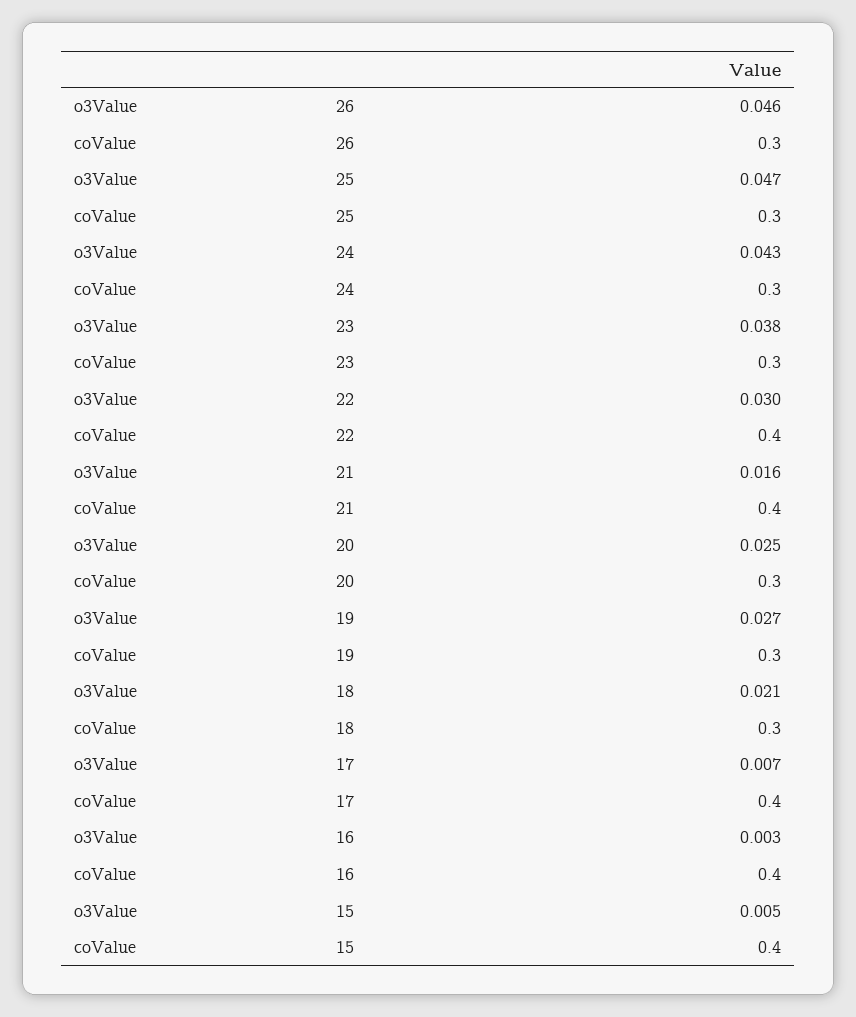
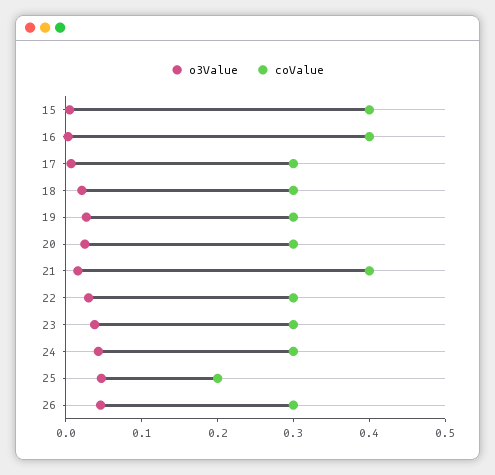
  {
    "o3Value": {
      "26": 0.046,
      "25": 0.047,
      "24": 0.043,
      "23": 0.038,
      "22": 0.03,
      "21": 0.016,
      "20": 0.025,
      "19": 0.027,
      "18": 0.021,
      "17": 0.007,
      "16": 0.003,
      "15": 0.005
    },
    "coValue": {
      "26": 0.3,
-     "25": 0.3,
+     "25": 0.2,
      "24": 0.3,
      "23": 0.3,
-     "22": 0.4,
+     "22": 0.3,
      "21": 0.4,
      "20": 0.3,
      "19": 0.3,
      "18": 0.3,
-     "17": 0.4,
+     "17": 0.3,
      "16": 0.4,
      "15": 0.4
    }
  }

